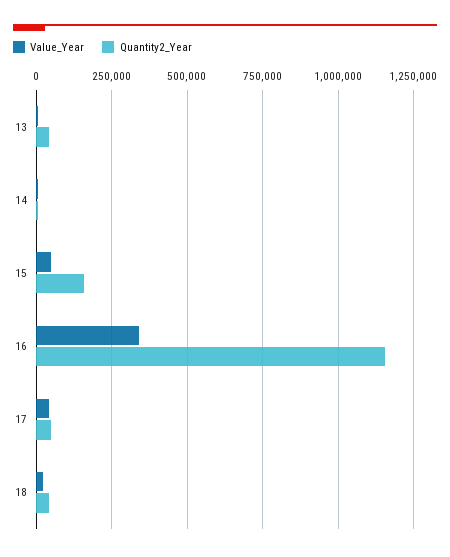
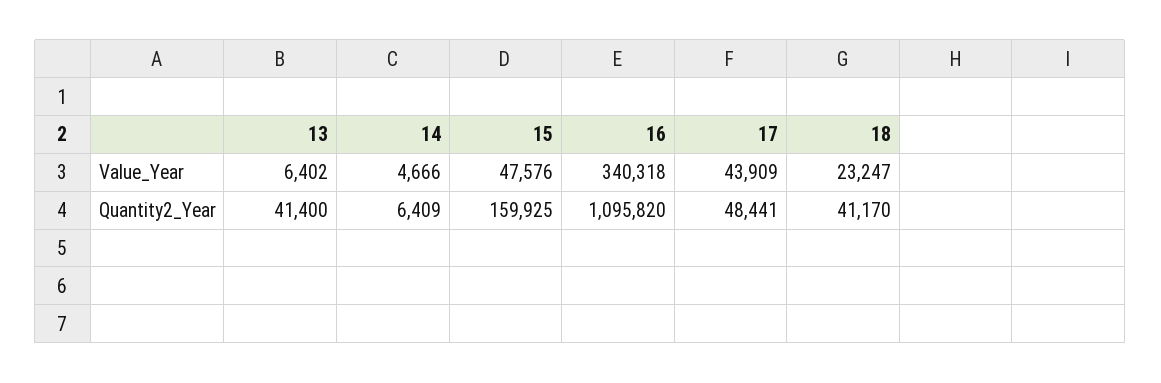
  {
    "Value_Year": {
      "13": 6402,
      "14": 4666,
      "15": 47576,
      "16": 340318,
      "17": 43909,
      "18": 23247
    },
    "Quantity2_Year": {
      "13": 41400,
      "14": 6409,
      "15": 159925,
-     "16": 1150000,
+     "16": 1095820,
      "17": 48441,
      "18": 41170
    }
  }

